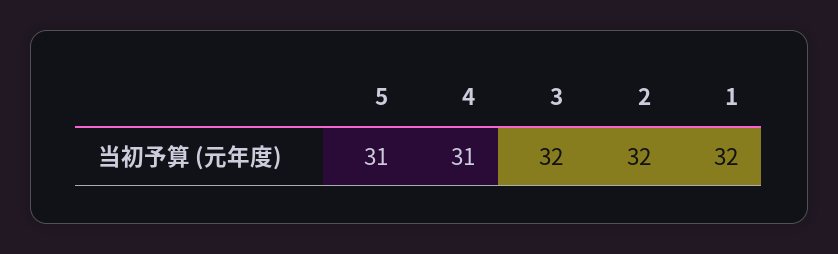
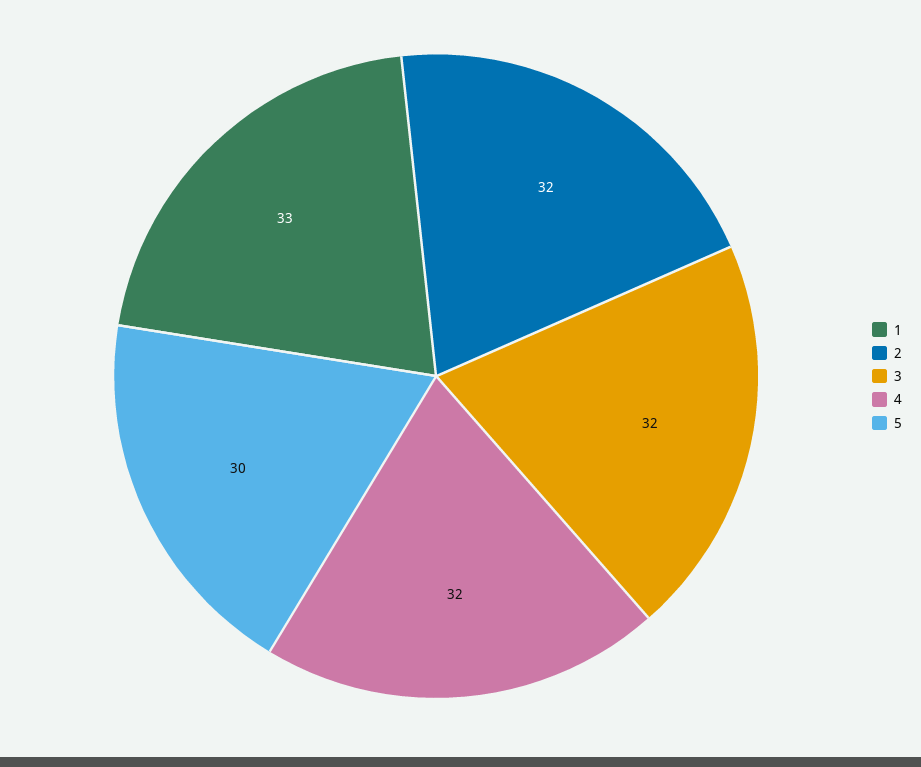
  {
-   "5": 31,
+   "5": 30,
-   "4": 31,
+   "4": 32,
    "3": 32,
    "2": 32,
-   "1": 32
+   "1": 33
  }

